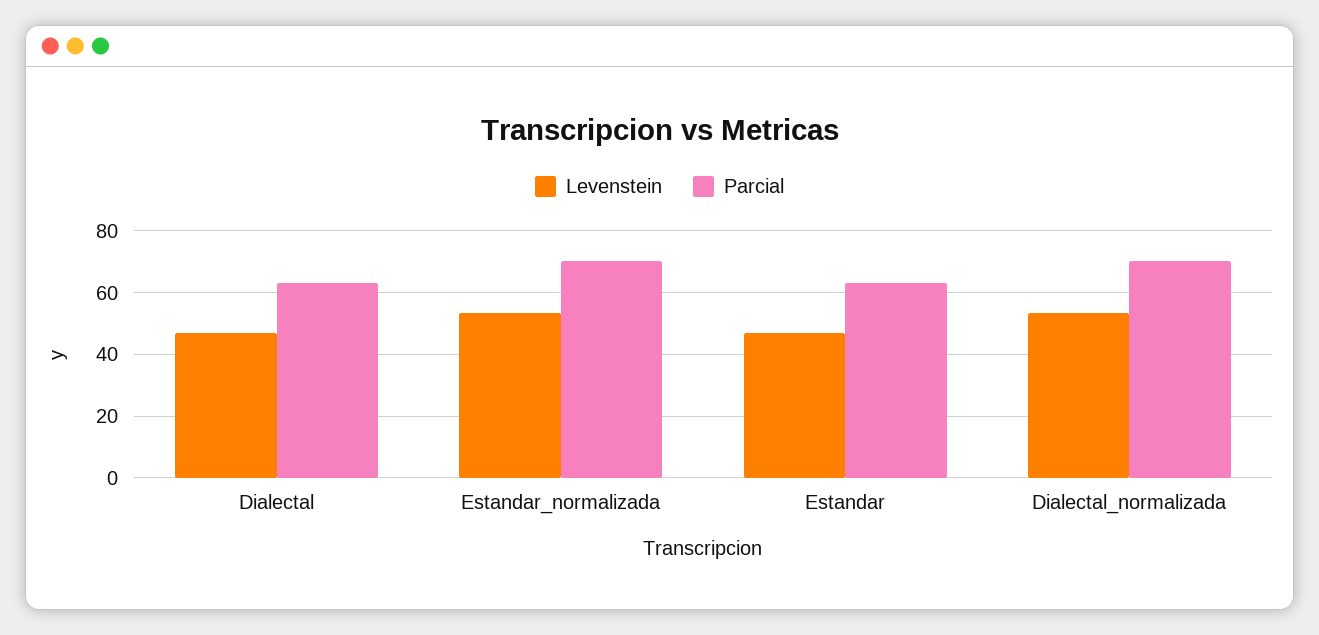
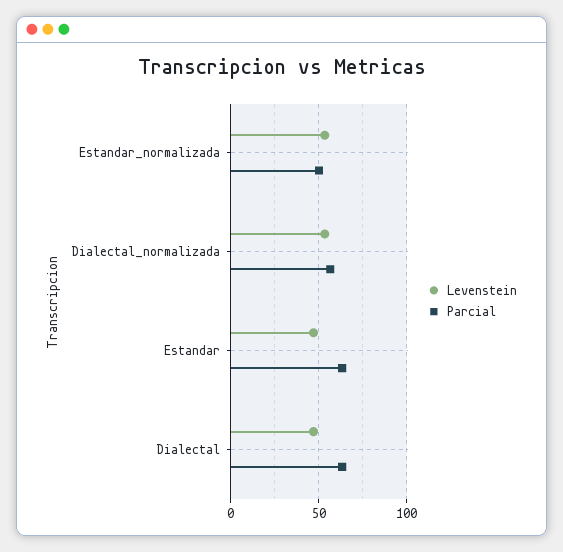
  {
    "Levenstein": {
      "Dialectal": 46,
      "Estandar_normalizada": 54,
      "Estandar": 46,
      "Dialectal_normalizada": 54
    },
    "Parcial": {
      "Dialectal": 64,
-     "Estandar_normalizada": 70,
+     "Estandar_normalizada": 50,
      "Estandar": 64,
-     "Dialectal_normalizada": 70
+     "Dialectal_normalizada": 55
    }
  }

